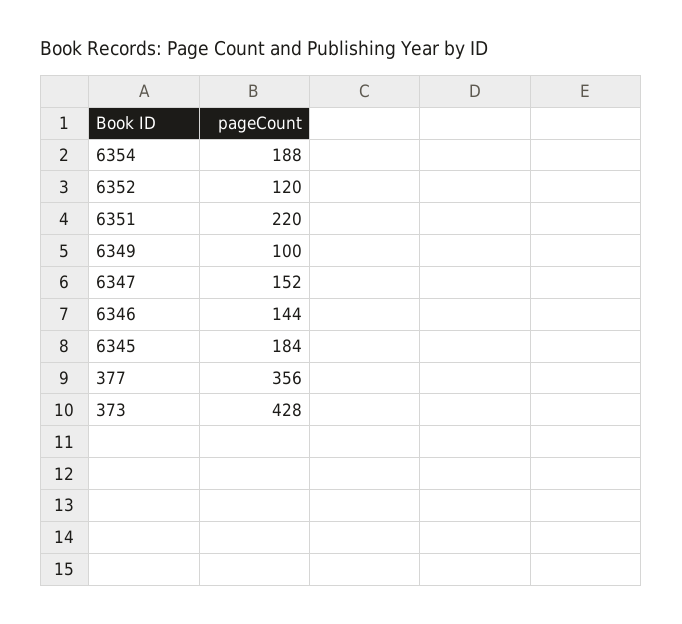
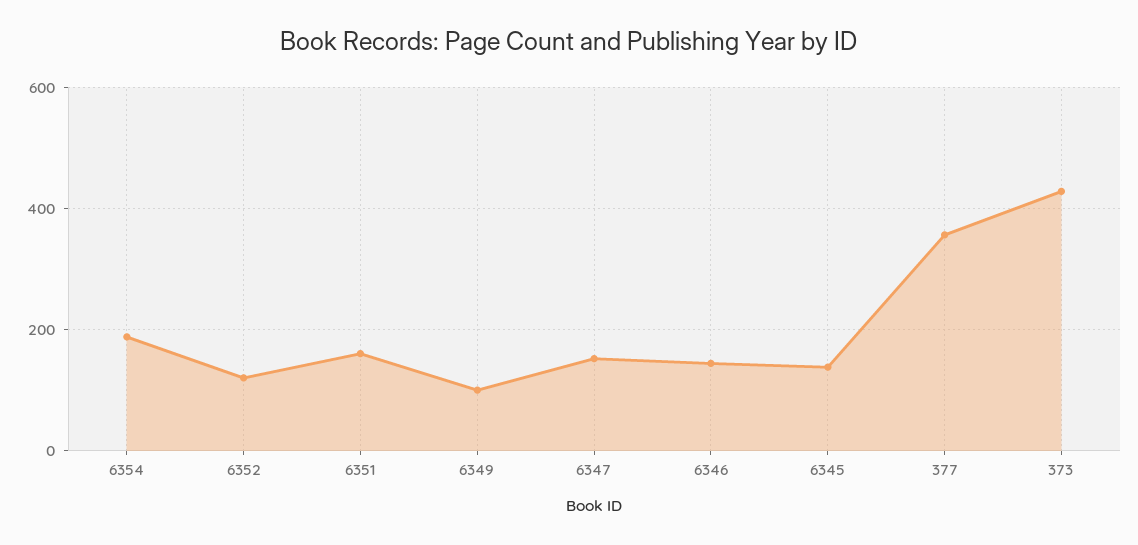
  {
    "6354": 188,
    "6352": 120,
-   "6351": 220,
+   "6351": 160,
    "6349": 100,
    "6347": 152,
    "6346": 144,
-   "6345": 184,
+   "6345": 140,
    "377": 356,
    "373": 428
  }

